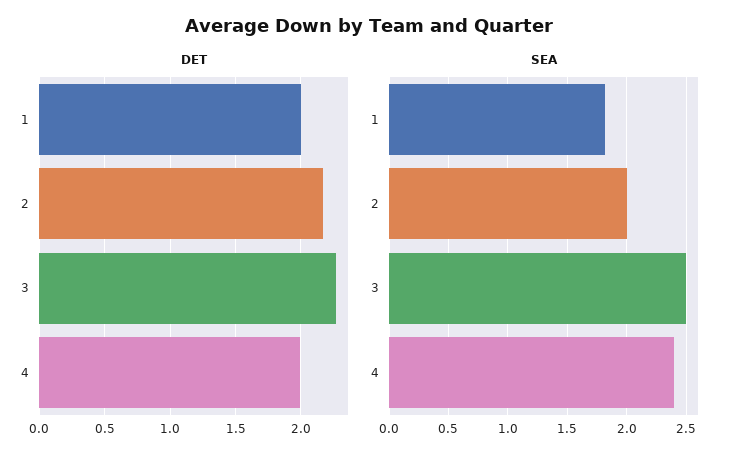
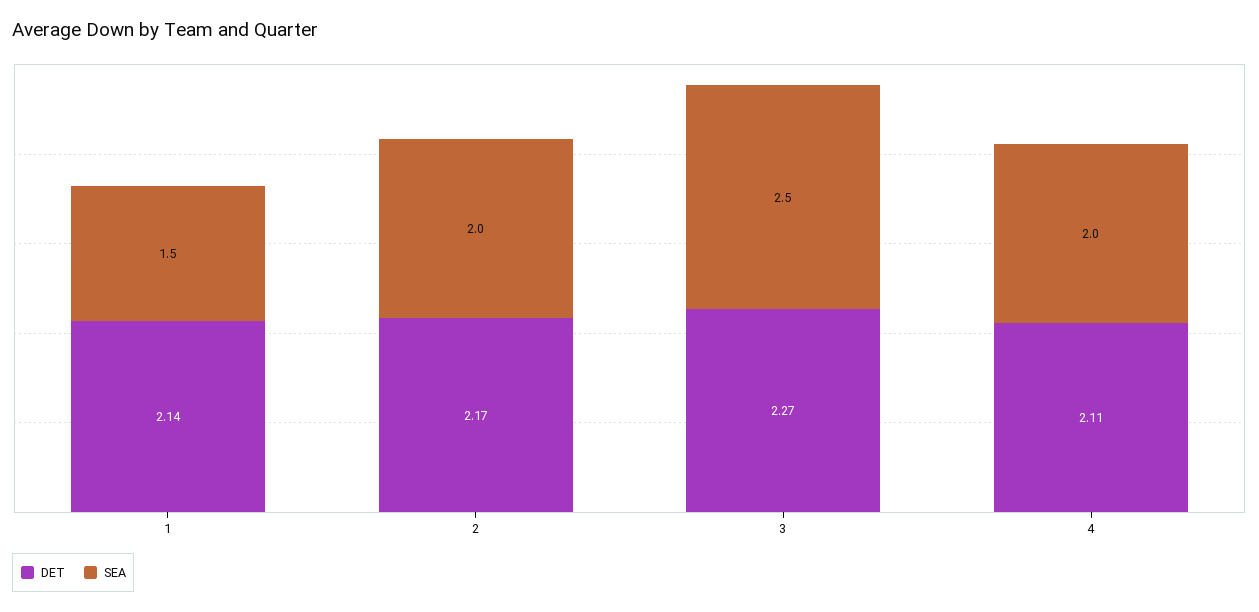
  {
    "DET": {
-     "1": 2,
+     "1": 2.14,
      "2": 2.17,
      "3": 2.27,
-     "4": 2
+     "4": 2.11
    },
    "SEA": {
-     "1": 1.8,
+     "1": 1.5,
      "2": 2,
      "3": 2.5,
-     "4": 2.4
+     "4": 2
    }
  }

